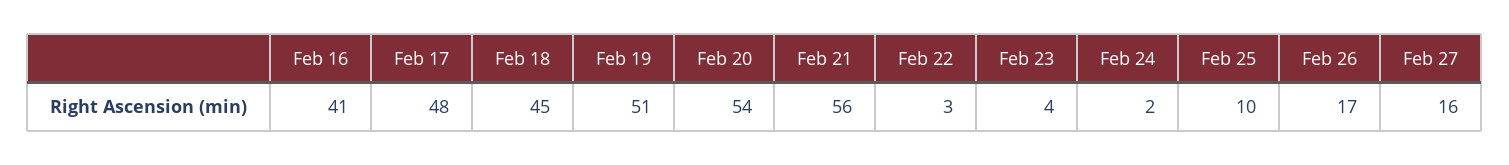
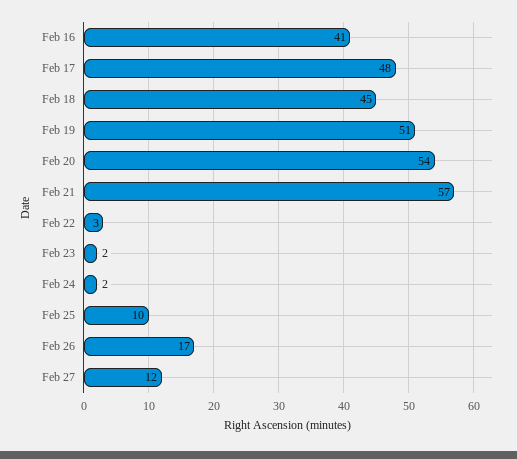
  {
    "Feb 16": 41,
    "Feb 17": 48,
    "Feb 18": 45,
    "Feb 19": 51,
    "Feb 20": 54,
-   "Feb 21": 56,
+   "Feb 21": 57,
    "Feb 22": 3,
-   "Feb 23": 4,
+   "Feb 23": 2,
    "Feb 24": 2,
    "Feb 25": 10,
    "Feb 26": 17,
-   "Feb 27": 16
+   "Feb 27": 12
  }

